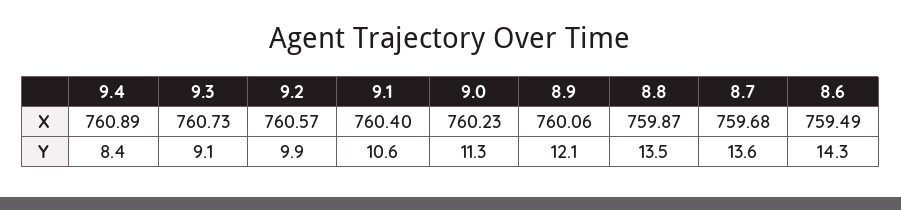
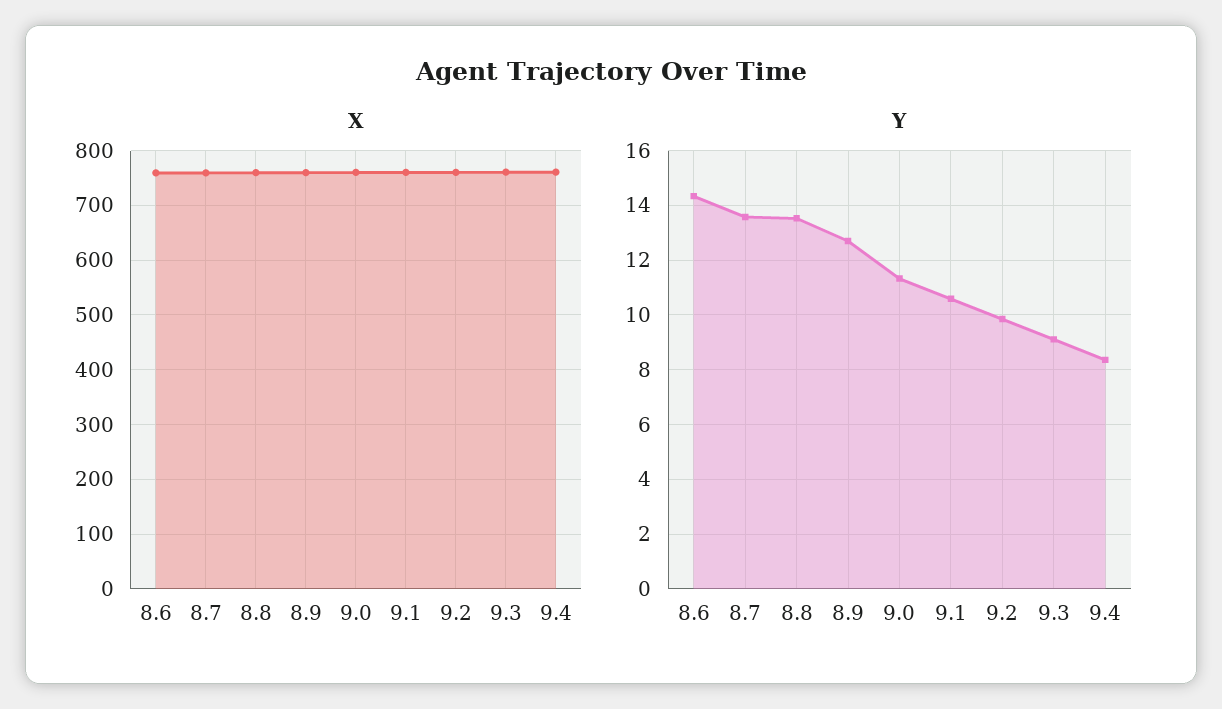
  {
    "X": {
      "9.4": 760.89,
      "9.3": 760.73,
      "9.2": 760.57,
      "9.1": 760.4,
      "9.0": 760.23,
      "8.9": 760.06,
      "8.8": 759.87,
      "8.7": 759.68,
      "8.6": 759.49
    },
    "Y": {
      "9.4": 8.4,
      "9.3": 9.1,
      "9.2": 9.9,
      "9.1": 10.6,
      "9.0": 11.3,
-     "8.9": 12.1,
+     "8.9": 12.75,
      "8.8": 13.5,
      "8.7": 13.6,
      "8.6": 14.3
    }
  }

